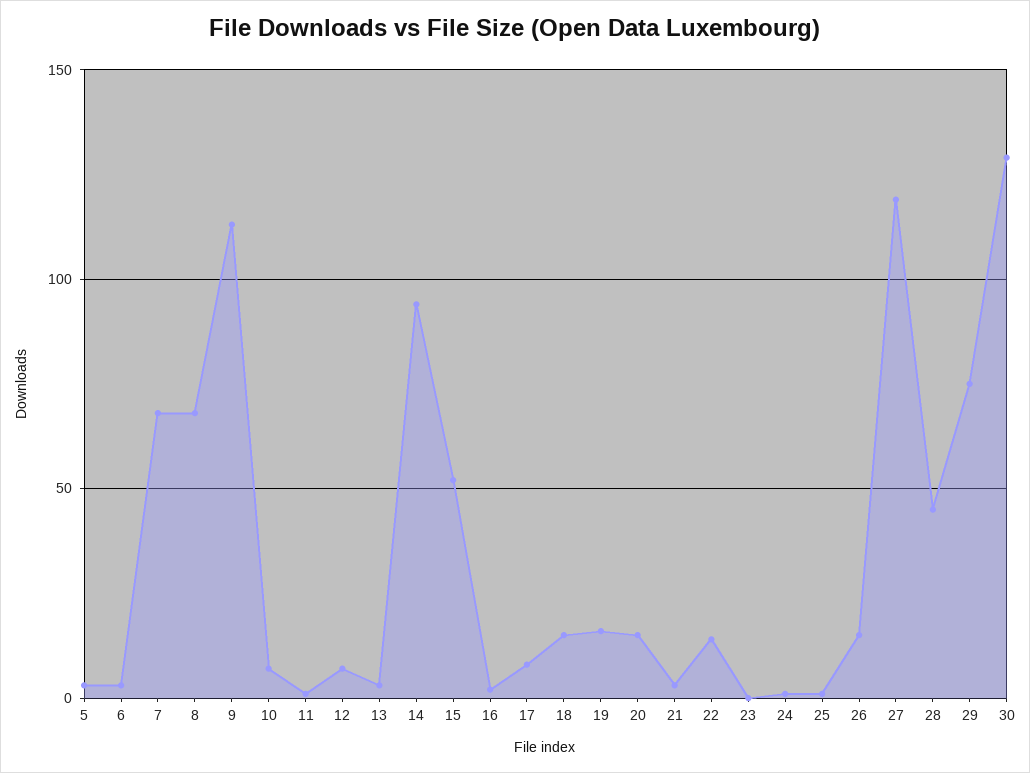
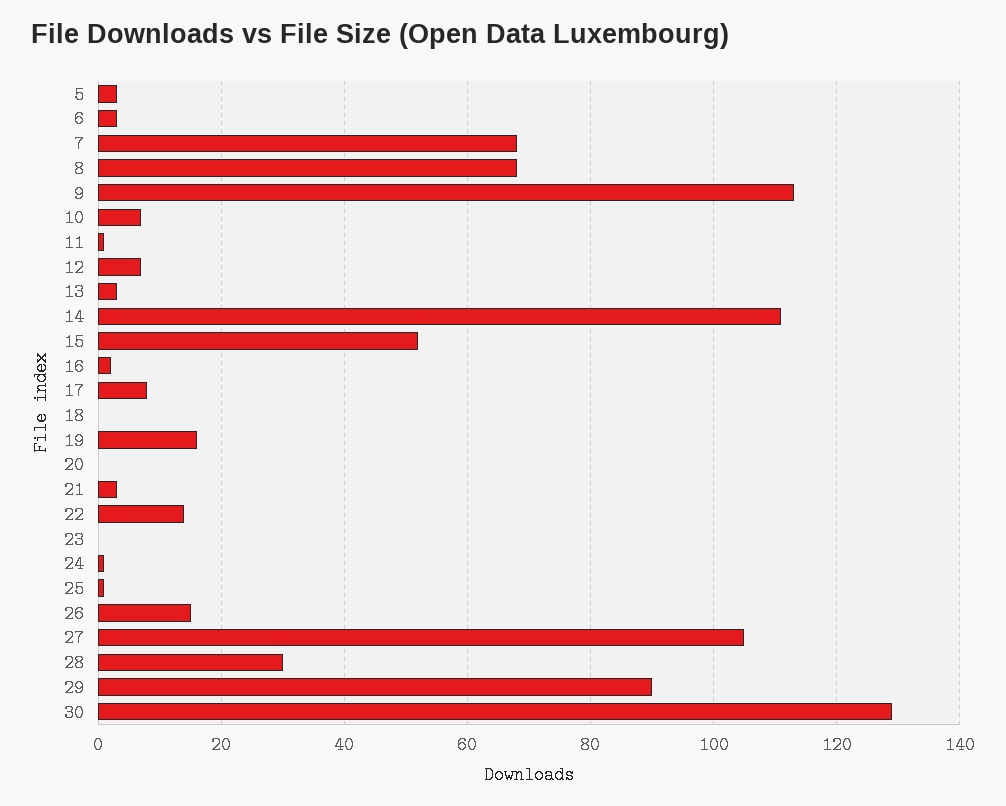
  {
    "5": 5,
    "6": 5,
    "7": 70,
    "8": 70,
    "9": 115,
    "10": 5,
    "11": 0,
    "12": 5,
    "13": 5,
-   "14": 95,
+   "14": 110,
    "15": 50,
    "16": 0,
    "17": 10,
-   "18": 15,
+   "18": 0,
    "19": 15,
-   "20": 15,
+   "20": 0,
    "21": 5,
    "22": 15,
    "23": 0,
    "24": 0,
    "25": 0,
    "26": 15,
-   "27": 120,
+   "27": 105,
-   "28": 45,
+   "28": 30,
-   "29": 75,
+   "29": 90,
    "30": 130
  }

